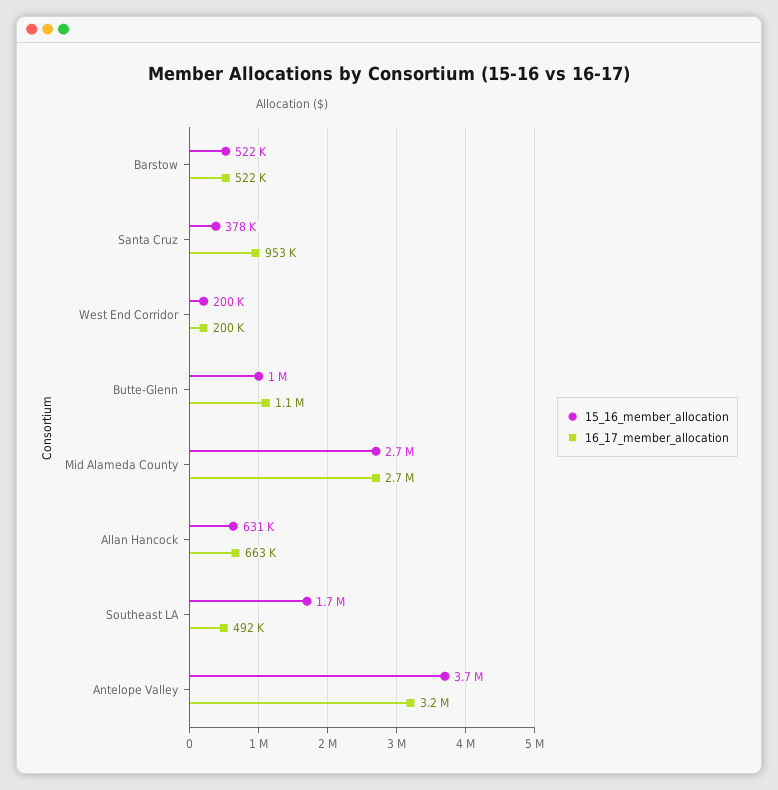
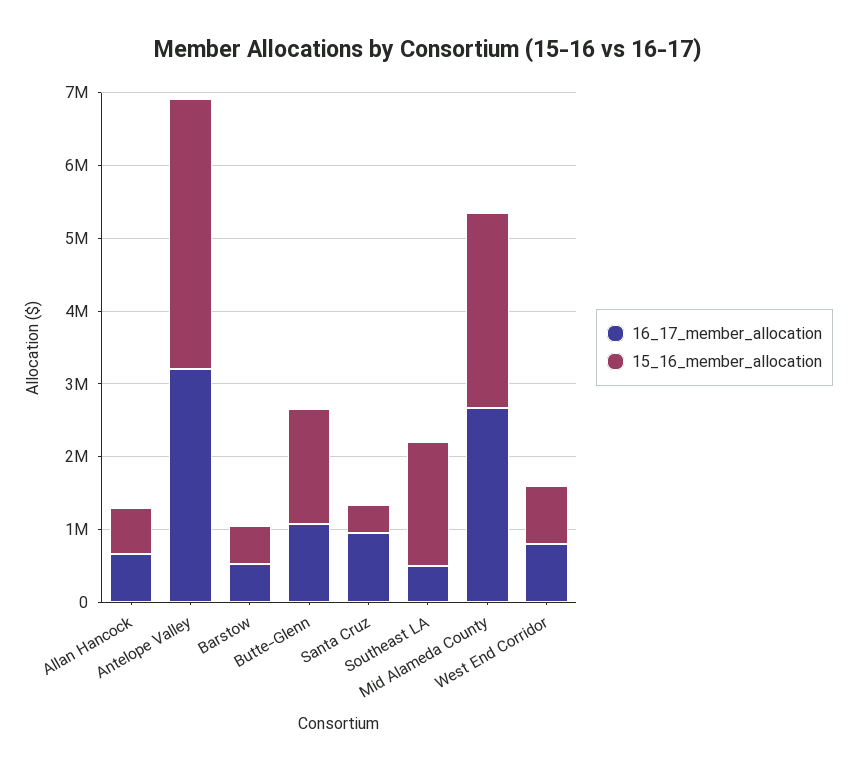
  {
    "15_16_member_allocation": {
      "Barstow": 522000,
      "Santa Cruz": 378000,
-     "West End Corridor": 200000,
+     "West End Corridor": 800000,
-     "Butte-Glenn": 1000000,
+     "Butte-Glenn": 1600000,
      "Mid Alameda County": 2700000,
      "Allan Hancock": 631000,
      "Southeast LA": 1700000,
      "Antelope Valley": 3700000
    },
    "16_17_member_allocation": {
      "Barstow": 522000,
      "Santa Cruz": 953000,
-     "West End Corridor": 200000,
+     "West End Corridor": 800000,
      "Butte-Glenn": 1100000,
      "Mid Alameda County": 2700000,
      "Allan Hancock": 663000,
      "Southeast LA": 492000,
      "Antelope Valley": 3200000
    }
  }

